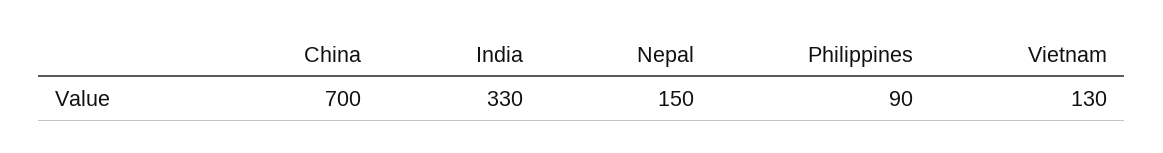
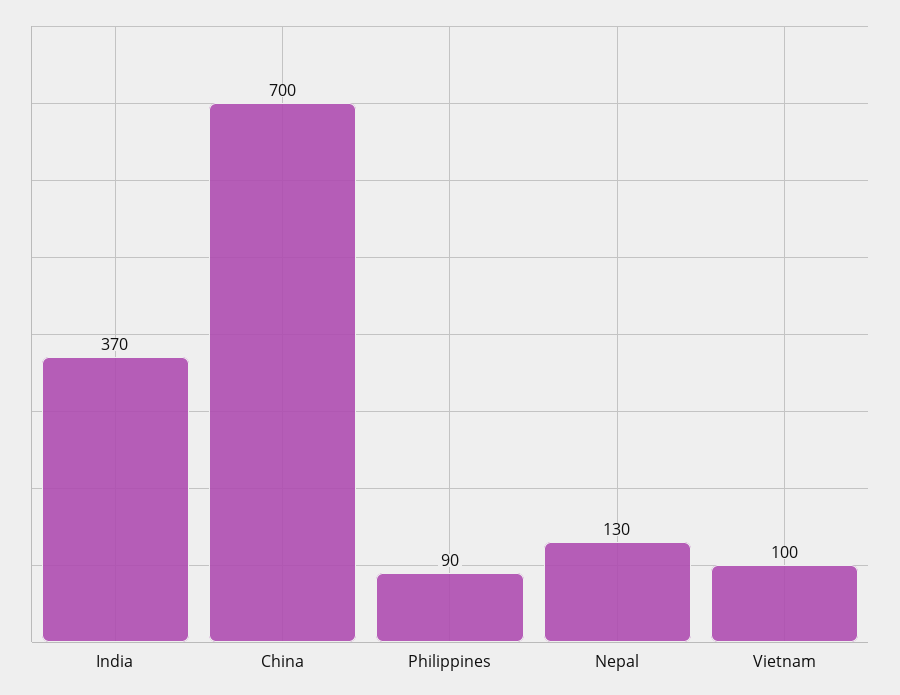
  {
    "China": 700,
-   "India": 330,
+   "India": 370,
-   "Nepal": 150,
+   "Nepal": 130,
    "Philippines": 90,
-   "Vietnam": 130
+   "Vietnam": 100
  }

